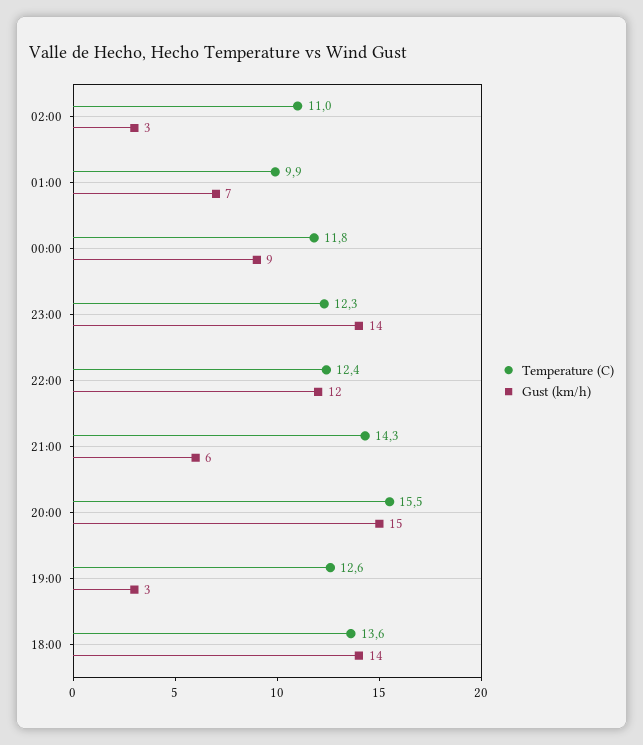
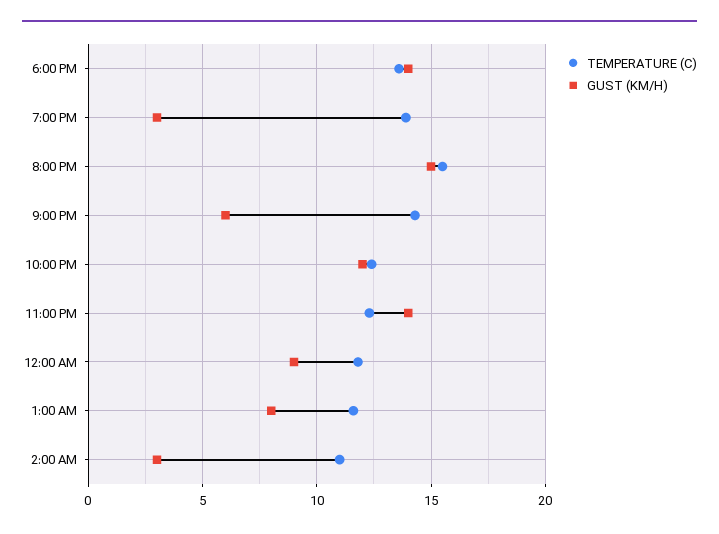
  {
    "Temperature (C)": {
      "02:00": 11,
-     "01:00": 9.9,
+     "01:00": 11.5,
      "00:00": 11.8,
      "23:00": 12.3,
      "22:00": 12.4,
      "21:00": 14.3,
      "20:00": 15.5,
-     "19:00": 12.6,
+     "19:00": 14,
      "18:00": 13.6
    },
    "Gust (km/h)": {
      "02:00": 3,
-     "01:00": 7,
+     "01:00": 8,
      "00:00": 9,
      "23:00": 14,
      "22:00": 12,
      "21:00": 6,
      "20:00": 15,
      "19:00": 3,
      "18:00": 14
    }
  }

